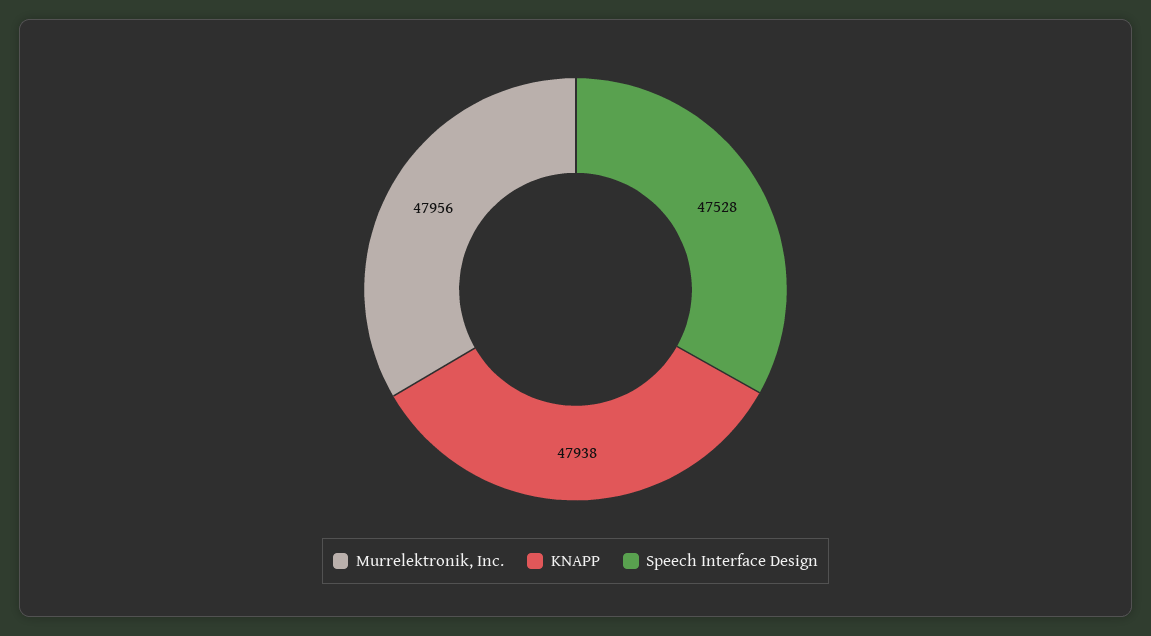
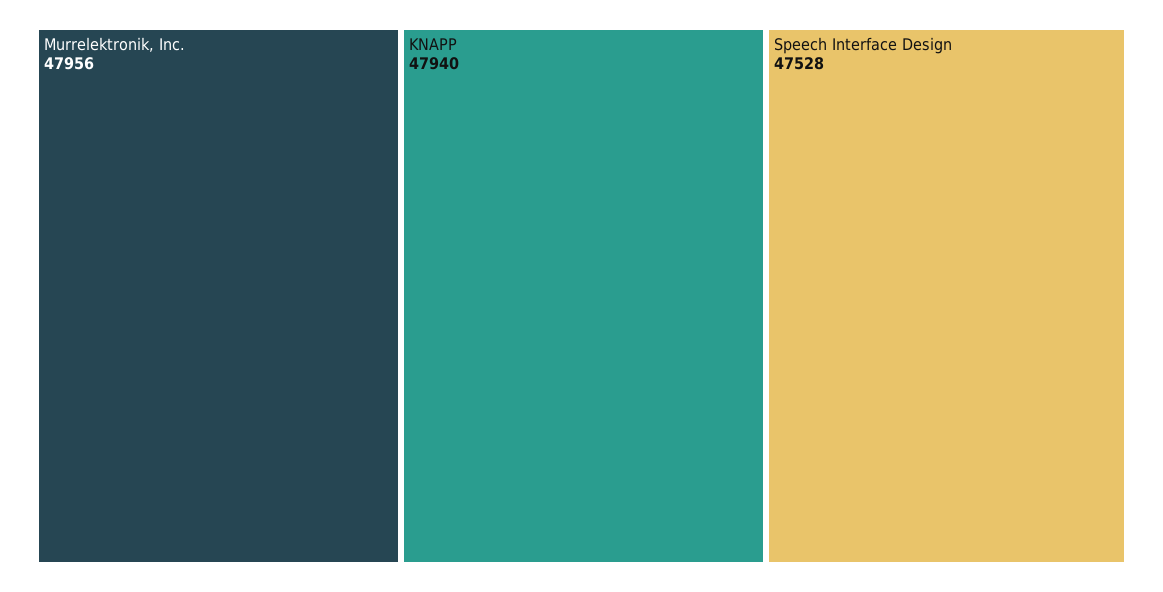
  {
    "Murrelektronik, Inc.": 47956,
-   "KNAPP": 47938,
+   "KNAPP": 47940,
    "Speech Interface Design": 47528
  }

